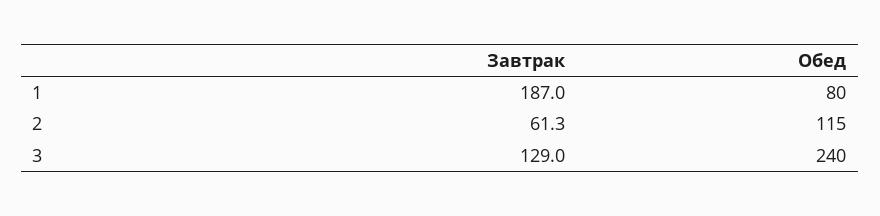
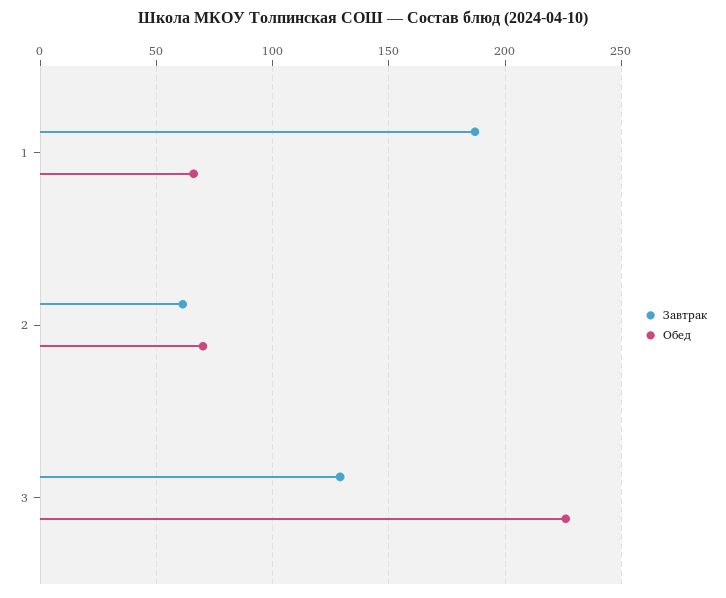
  {
    "Завтрак": {
      "1": 187,
      "2": 61.3,
      "3": 129
    },
    "Обед": {
-     "1": 80,
+     "1": 65,
-     "2": 115,
+     "2": 70,
-     "3": 240
+     "3": 225
    }
  }

